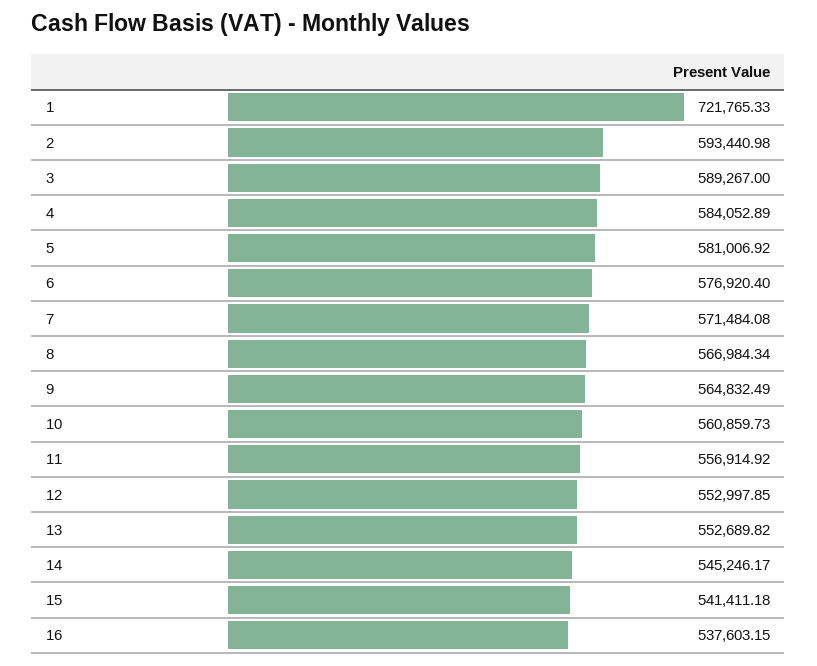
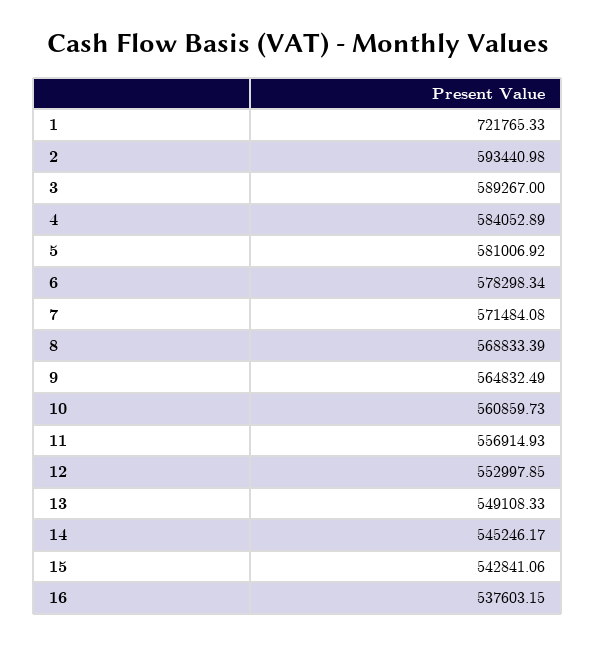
  {
    "1": 721765.33,
    "2": 593440.98,
    "3": 589267,
    "4": 584052.89,
    "5": 581006.92,
-   "6": 576920.4,
+   "6": 578298.34,
    "7": 571484.08,
-   "8": 566984.34,
+   "8": 568833.39,
    "9": 564832.49,
    "10": 560859.73,
-   "11": 556914.92,
+   "11": 556914.93,
    "12": 552997.85,
-   "13": 552689.82,
+   "13": 549108.33,
    "14": 545246.17,
-   "15": 541411.18,
+   "15": 542841.06,
    "16": 537603.15
  }

